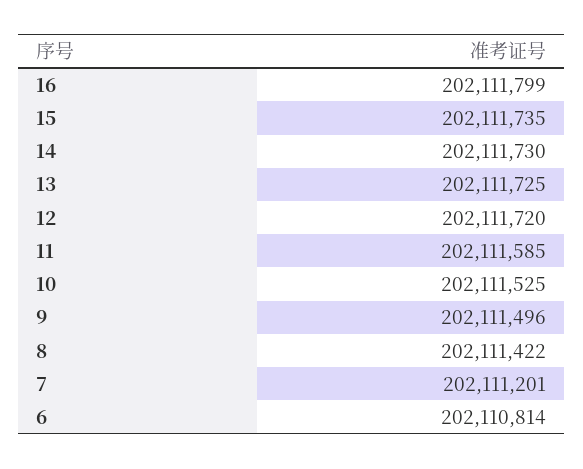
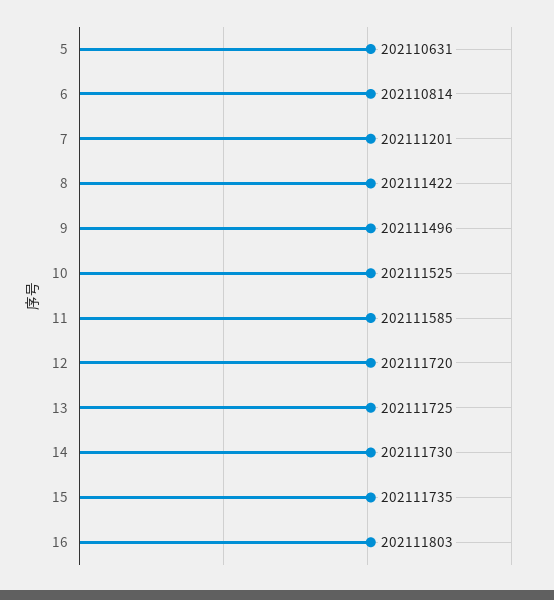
  {
-   "16": 202111799,
+   "16": 202111803,
    "15": 202111735,
    "14": 202111730,
    "13": 202111725,
    "12": 202111720,
    "11": 202111585,
    "10": 202111525,
    "9": 202111496,
    "8": 202111422,
    "7": 202111201,
-   "6": 202110814
+   "6": 202110814,
+   "5": 202110631
  }

